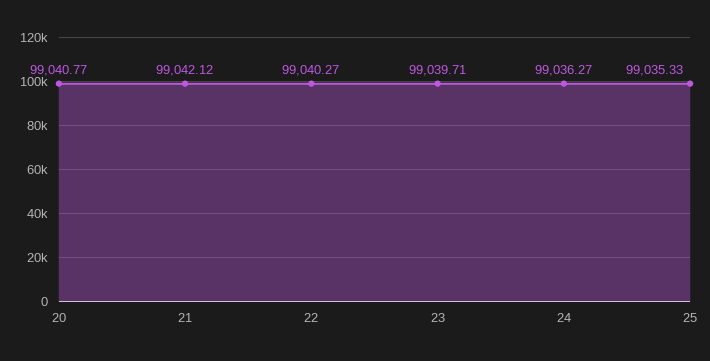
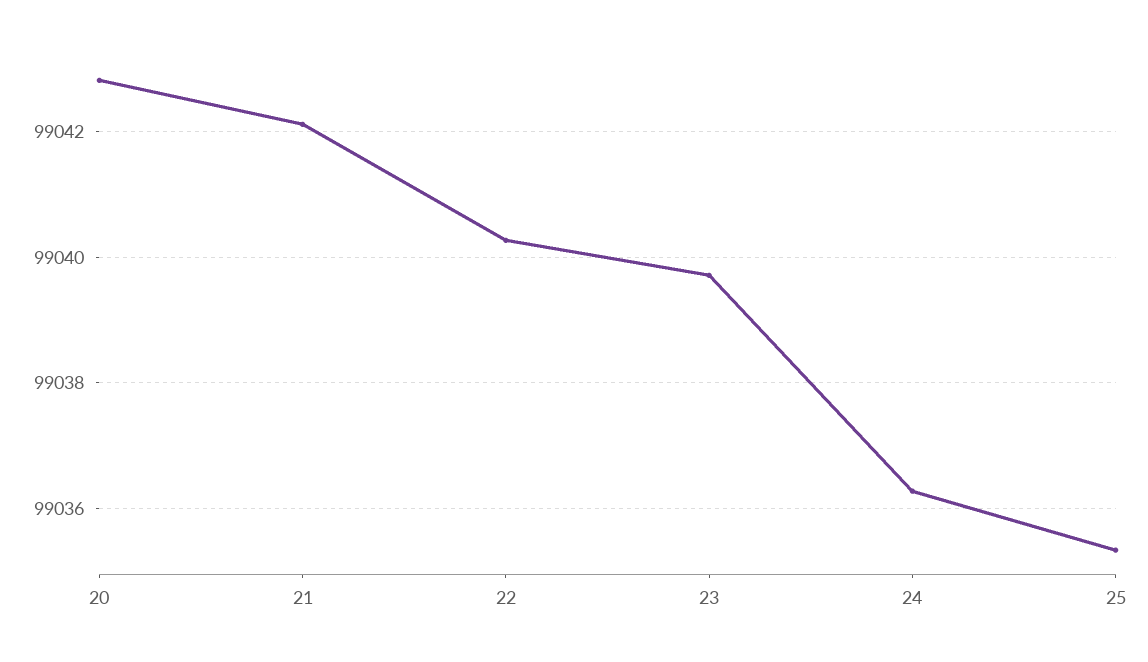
  {
-   "20": 99040.77,
+   "20": 99042.8,
    "21": 99042.12,
    "22": 99040.27,
    "23": 99039.71,
    "24": 99036.27,
    "25": 99035.33
  }

